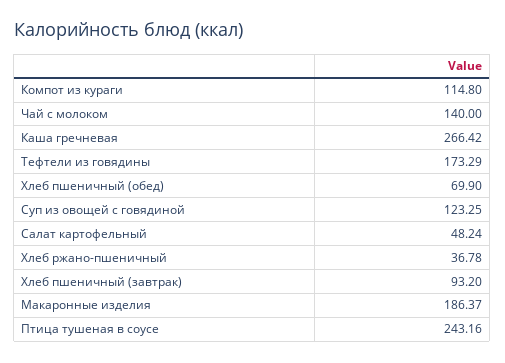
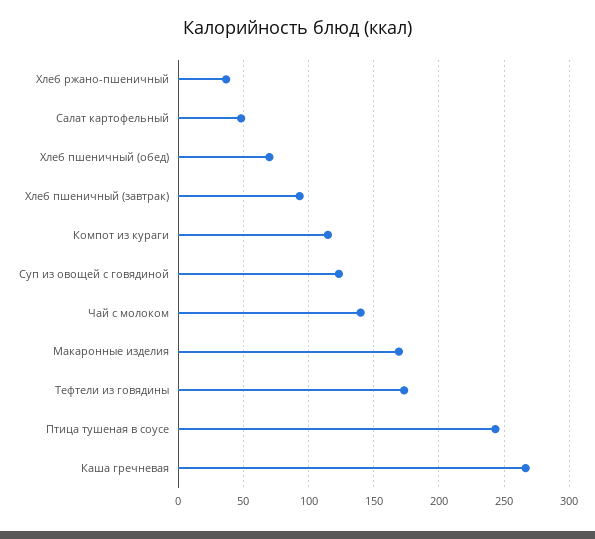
  {
    "Компот из кураги": 114.8,
    "Чай с молоком": 140,
    "Каша гречневая": 266.42,
    "Тефтели из говядины": 173.29,
    "Хлеб пшеничный (обед)": 69.9,
    "Суп из овощей с говядиной": 123.25,
    "Салат картофельный": 48.24,
    "Хлеб ржано-пшеничный": 36.78,
    "Хлеб пшеничный (завтрак)": 93.2,
-   "Макаронные изделия": 186.37,
+   "Макаронные изделия": 170,
    "Птица тушеная в соусе": 243.16
  }

